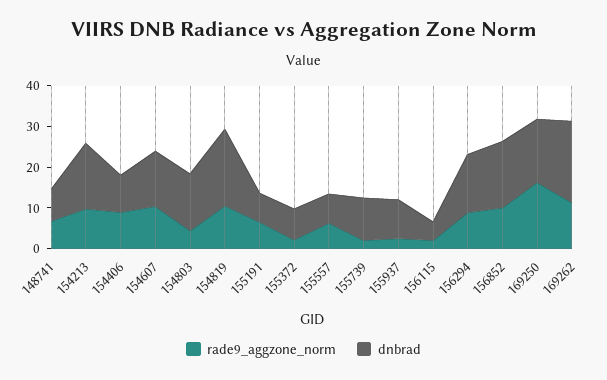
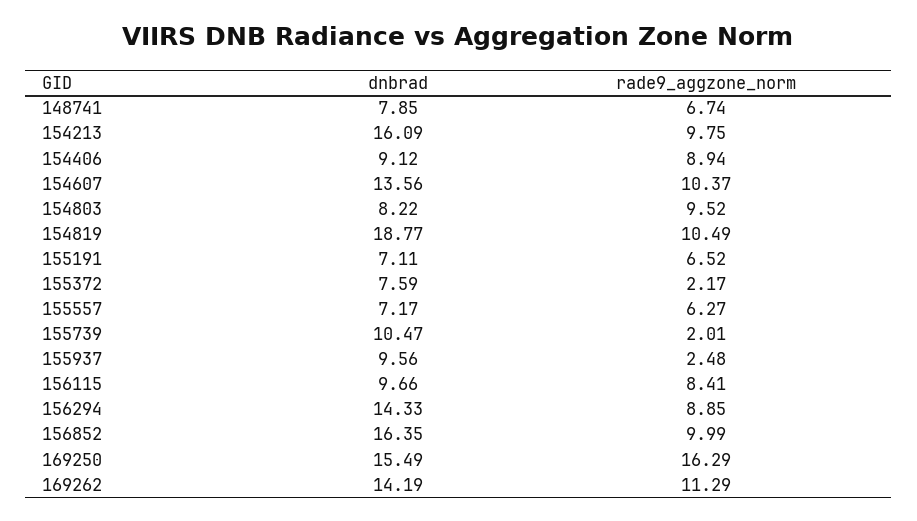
  {
    "rade9_aggzone_norm": {
      "148741": 6.74,
      "154213": 9.75,
      "154406": 8.94,
      "154607": 10.37,
-     "154803": 4,
+     "154803": 9.52,
      "154819": 10.49,
      "155191": 6.52,
      "155372": 2.17,
      "155557": 6.27,
      "155739": 2.01,
      "155937": 2.48,
-     "156115": 2,
+     "156115": 8.41,
      "156294": 8.85,
      "156852": 9.99,
      "169250": 16.29,
      "169262": 11.29
    },
    "dnbrad": {
      "148741": 7.85,
      "154213": 16.09,
      "154406": 9.12,
      "154607": 13.56,
-     "154803": 14,
+     "154803": 8.22,
      "154819": 18.77,
      "155191": 7.11,
      "155372": 7.59,
      "155557": 7.17,
      "155739": 10.47,
      "155937": 9.56,
-     "156115": 4,
+     "156115": 9.66,
      "156294": 14.33,
      "156852": 16.35,
      "169250": 15.49,
-     "169262": 20
+     "169262": 14.19
    }
  }

